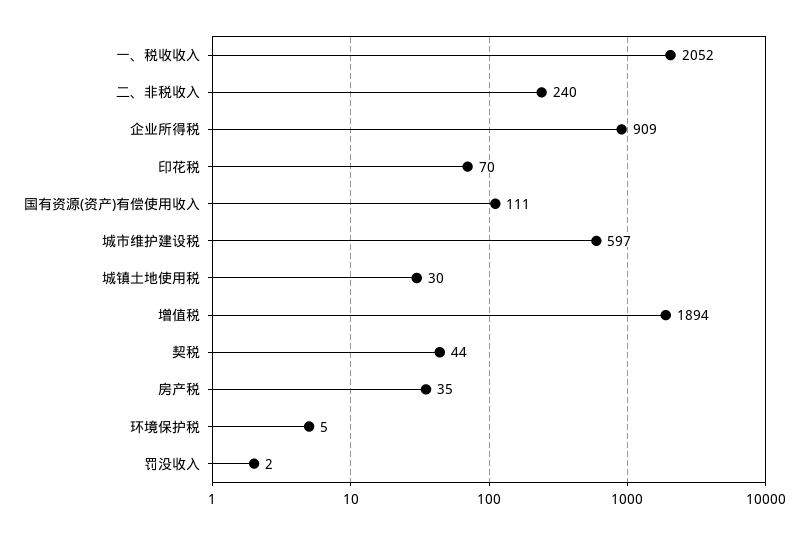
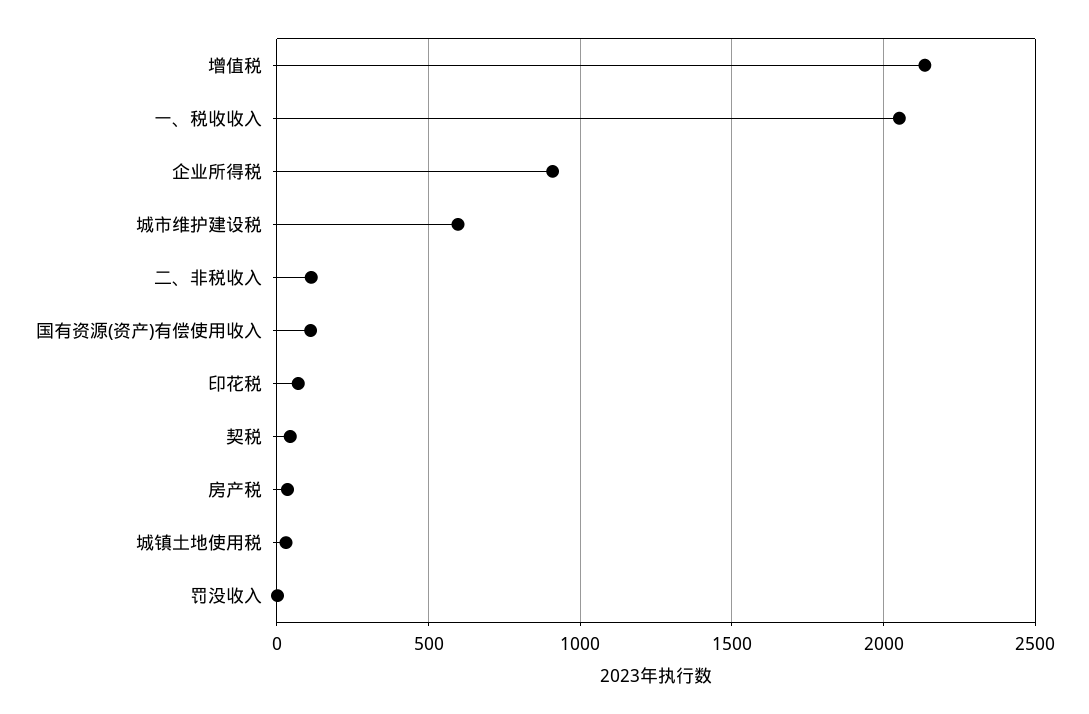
  {
    "一、税收收入": 2052,
-   "二、非税收入": 240,
+   "二、非税收入": 100,
    "企业所得税": 909,
    "印花税": 70,
    "国有资源(资产)有偿使用收入": 111,
    "城市维护建设税": 597,
    "城镇土地使用税": 30,
-   "增值税": 1894,
+   "增值税": 2150,
    "契税": 44,
    "房产税": 35,
-   "环境保护税": 5,
    "罚没收入": 2
  }

